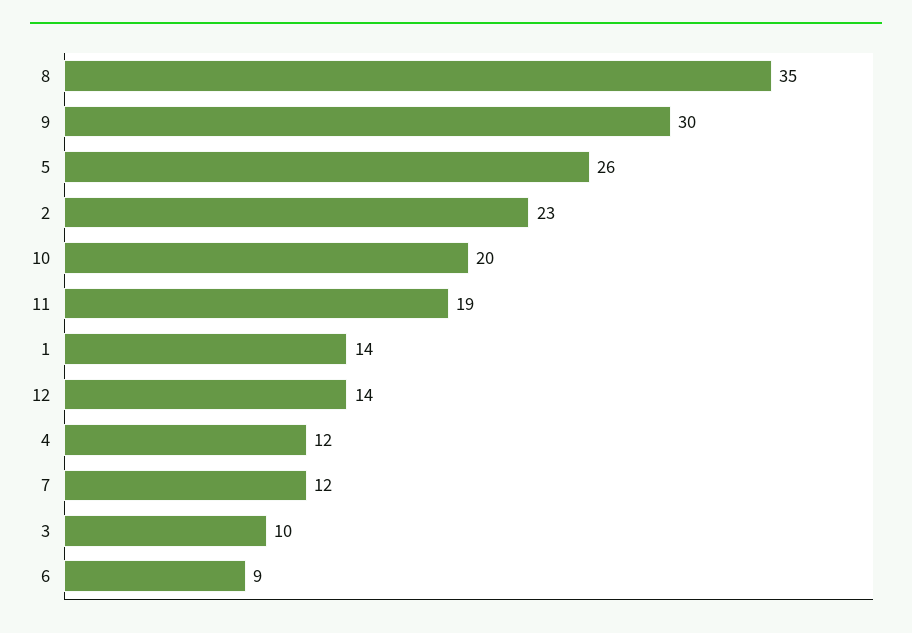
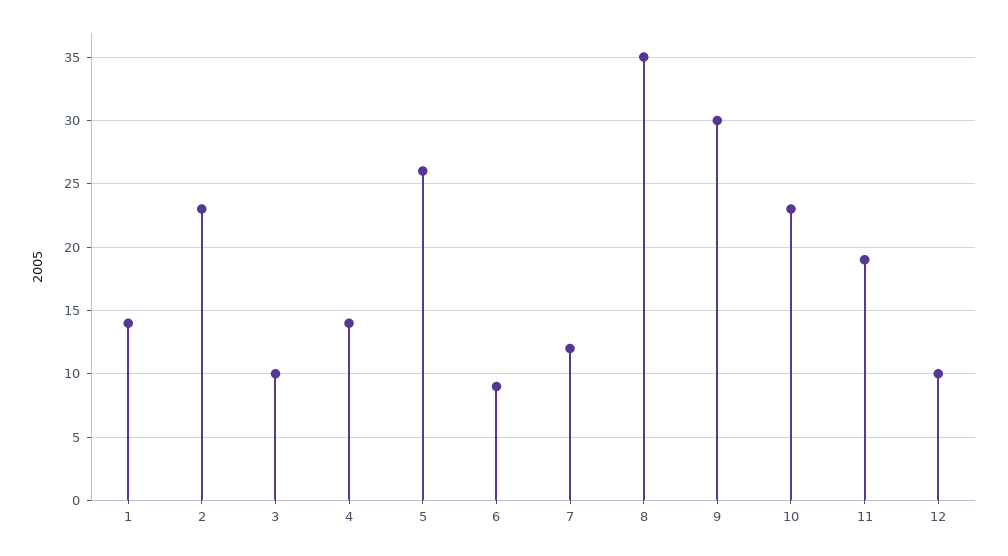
  {
    "8": 35,
    "9": 30,
    "5": 26,
    "2": 23,
-   "10": 20,
+   "10": 23,
    "11": 19,
    "1": 14,
-   "12": 14,
+   "12": 10,
-   "4": 12,
+   "4": 14,
    "7": 12,
    "3": 10,
    "6": 9
  }

